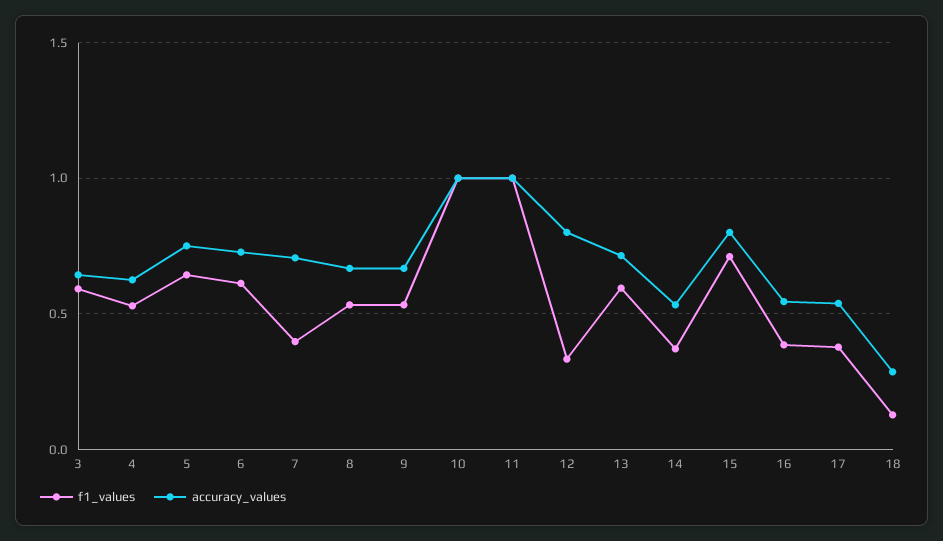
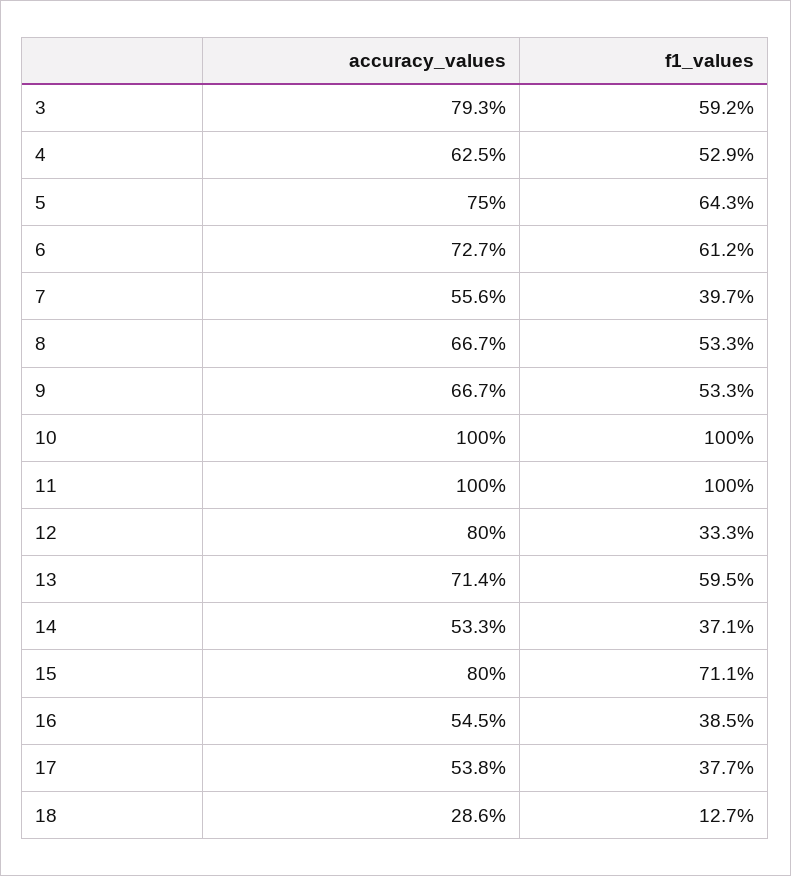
  {
    "f1_values": {
      "3": 0.592,
      "4": 0.529,
      "5": 0.643,
      "6": 0.612,
      "7": 0.397,
      "8": 0.533,
      "9": 0.533,
      "10": 1,
      "11": 1,
      "12": 0.333,
      "13": 0.595,
      "14": 0.371,
      "15": 0.711,
      "16": 0.385,
      "17": 0.377,
      "18": 0.127
    },
    "accuracy_values": {
-     "3": 0.65,
+     "3": 0.793,
      "4": 0.625,
      "5": 0.75,
      "6": 0.727,
-     "7": 0.7,
+     "7": 0.556,
      "8": 0.667,
      "9": 0.667,
      "10": 1,
      "11": 1,
      "12": 0.8,
      "13": 0.714,
      "14": 0.533,
      "15": 0.8,
      "16": 0.545,
      "17": 0.538,
      "18": 0.286
    }
  }

